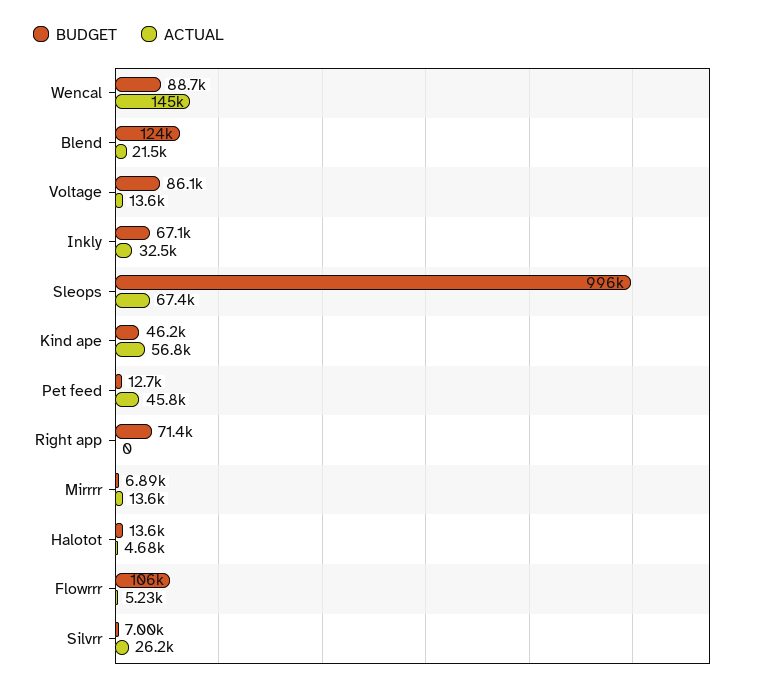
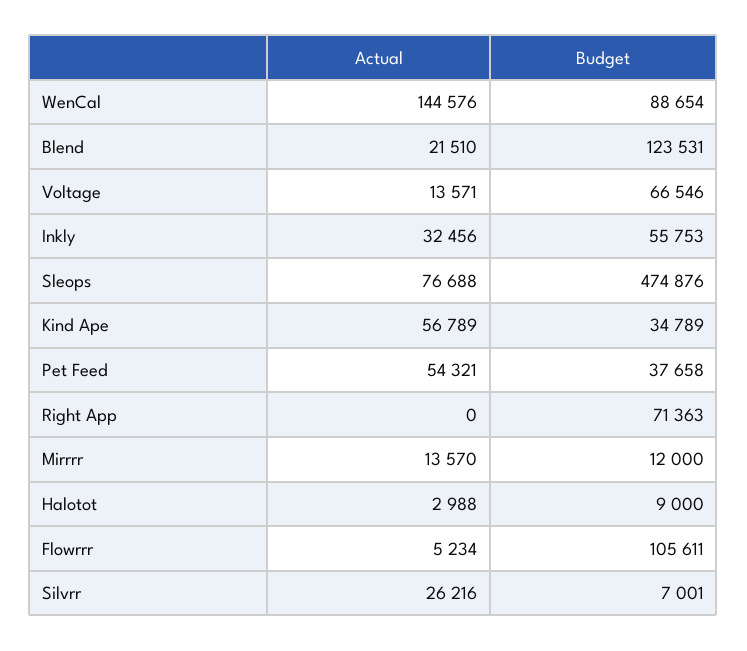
  {
    "BUDGET": {
      "Wencal": 88654,
      "Blend": 123531,
-     "Voltage": 86100,
+     "Voltage": 66546,
-     "Inkly": 67100,
+     "Inkly": 55753,
-     "Sleops": 996000,
+     "Sleops": 474876,
-     "Kind ape": 46200,
+     "Kind ape": 34789,
-     "Pet feed": 12700,
+     "Pet feed": 37658,
      "Right app": 71363,
-     "Mirrrr": 6890,
+     "Mirrrr": 12000,
-     "Halotot": 13600,
+     "Halotot": 9000,
      "Flowrrr": 105611,
      "Silvrr": 7001
    },
    "ACTUAL": {
      "Wencal": 144576,
      "Blend": 21510,
      "Voltage": 13571,
      "Inkly": 32456,
-     "Sleops": 67400,
+     "Sleops": 76688,
      "Kind ape": 56789,
-     "Pet feed": 45800,
+     "Pet feed": 54321,
      "Right app": 0,
      "Mirrrr": 13570,
-     "Halotot": 4680,
+     "Halotot": 2988,
      "Flowrrr": 5234,
      "Silvrr": 26216
    }
  }

